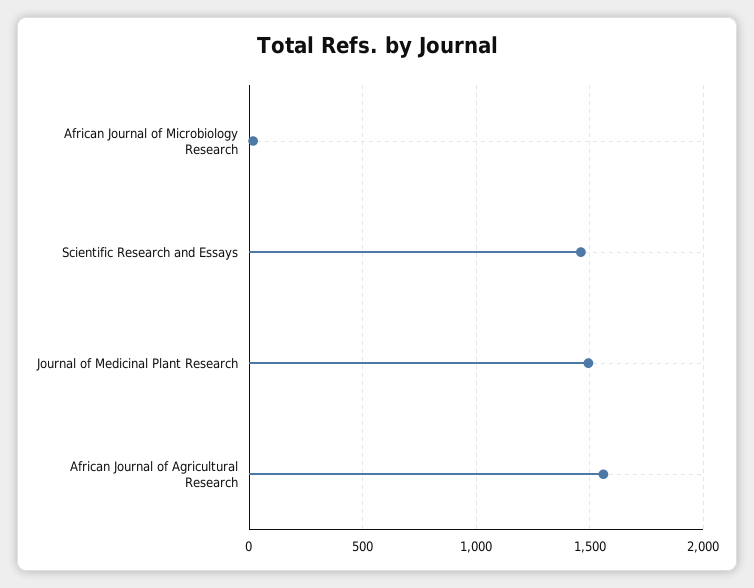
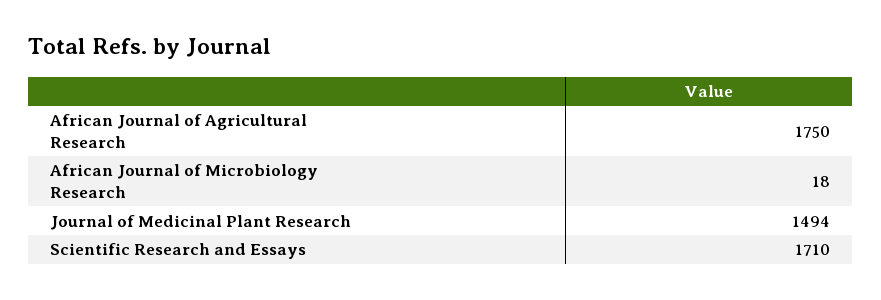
  {
    "African Journal of Microbiology Research": 18,
-   "Scientific Research and Essays": 1450,
+   "Scientific Research and Essays": 1710,
    "Journal of Medicinal Plant Research": 1494,
-   "African Journal of Agricultural Research": 1550
+   "African Journal of Agricultural Research": 1750
  }

